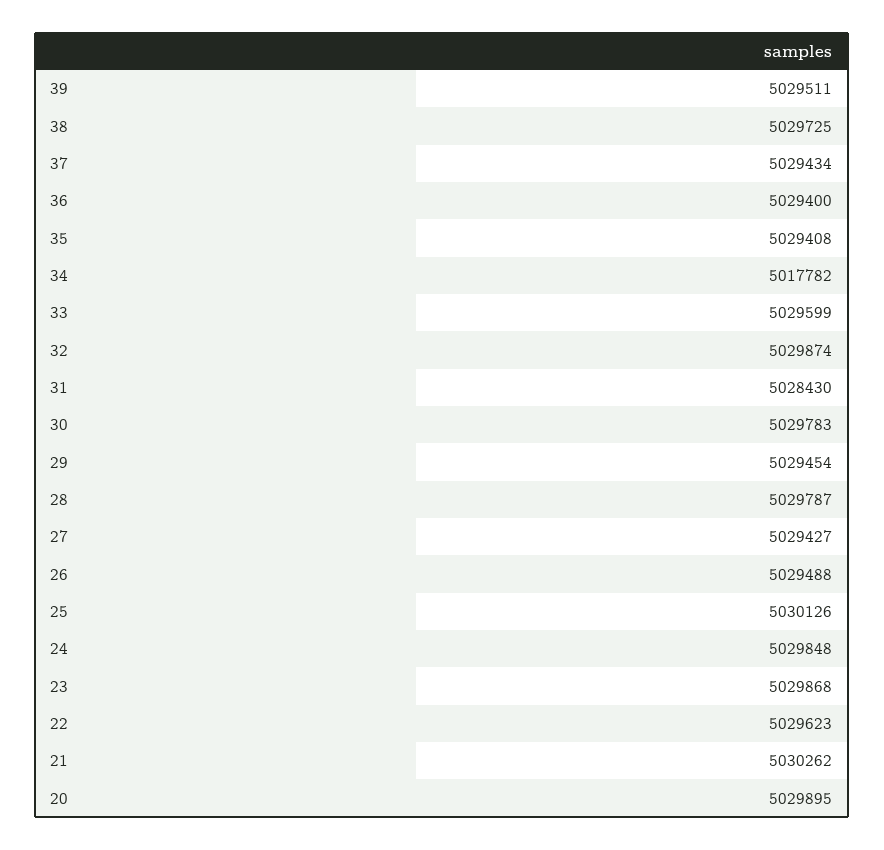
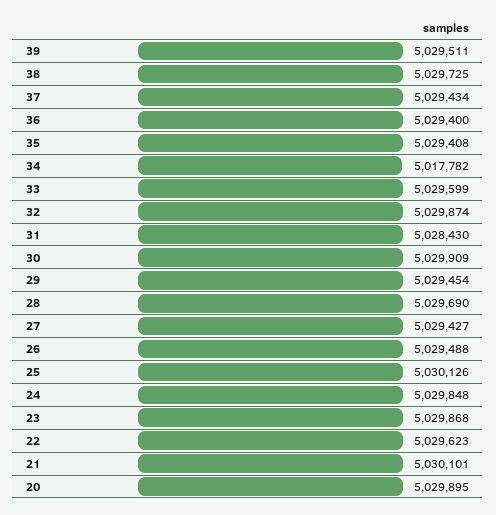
  {
    "39": 5029511,
    "38": 5029725,
    "37": 5029434,
    "36": 5029400,
    "35": 5029408,
    "34": 5017782,
    "33": 5029599,
    "32": 5029874,
    "31": 5028430,
-   "30": 5029783,
+   "30": 5029909,
    "29": 5029454,
-   "28": 5029787,
+   "28": 5029690,
    "27": 5029427,
    "26": 5029488,
    "25": 5030126,
    "24": 5029848,
    "23": 5029868,
    "22": 5029623,
-   "21": 5030262,
+   "21": 5030101,
    "20": 5029895
  }

